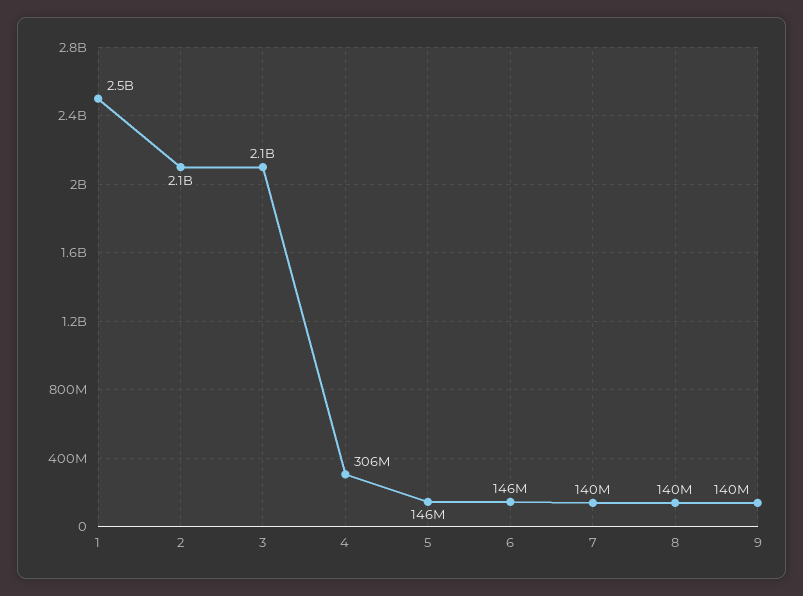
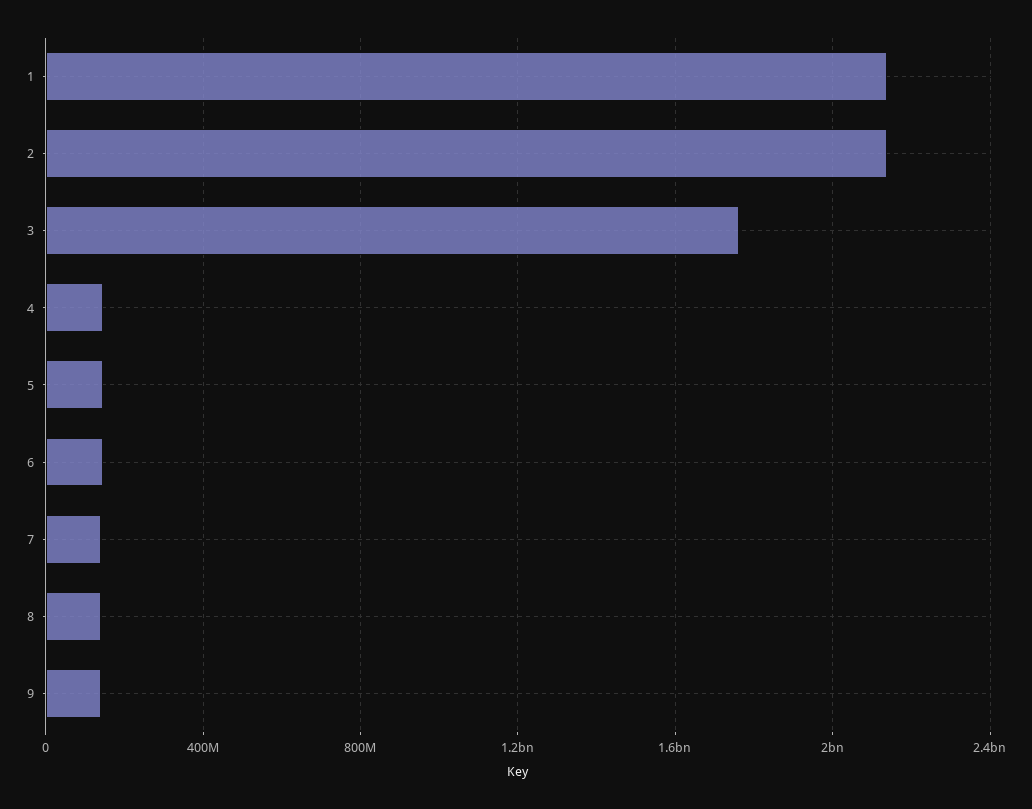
  {
-   "1": 2500000000,
+   "1": 2150000000,
    "2": 2100000000,
-   "3": 2100000000,
+   "3": 1750000000,
-   "4": 306000000,
+   "4": 150000000,
    "5": 146000000,
    "6": 146000000,
    "7": 140000000,
    "8": 140000000,
    "9": 140000000
  }

